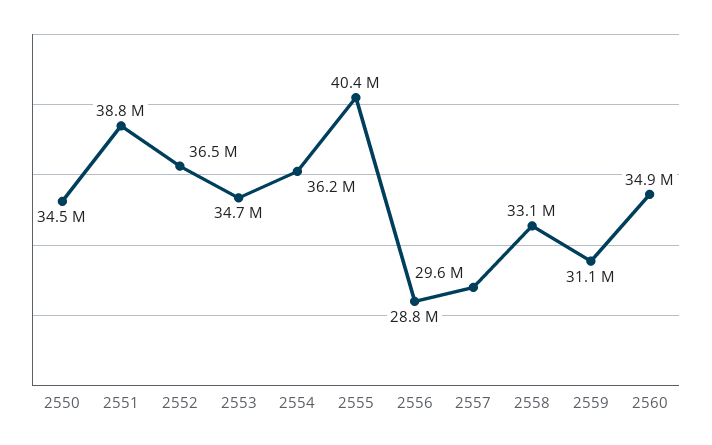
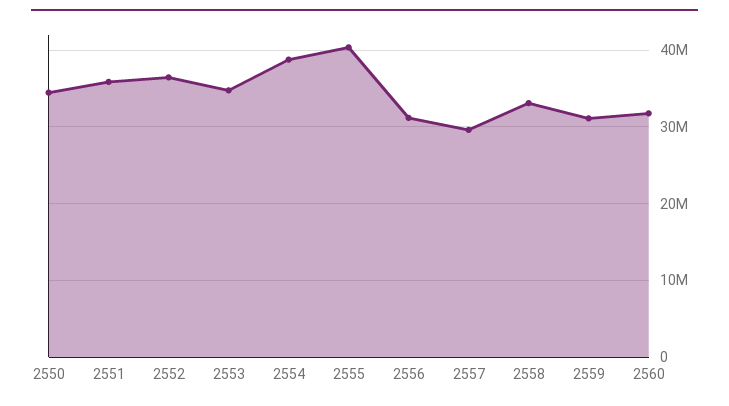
  {
    "2550": 34500000,
-   "2551": 38800000,
+   "2551": 36000000,
    "2552": 36500000,
    "2553": 34700000,
-   "2554": 36200000,
+   "2554": 39000000,
    "2555": 40400000,
-   "2556": 28800000,
+   "2556": 31000000,
    "2557": 29600000,
    "2558": 33100000,
    "2559": 31100000,
-   "2560": 34900000
+   "2560": 32000000
  }

